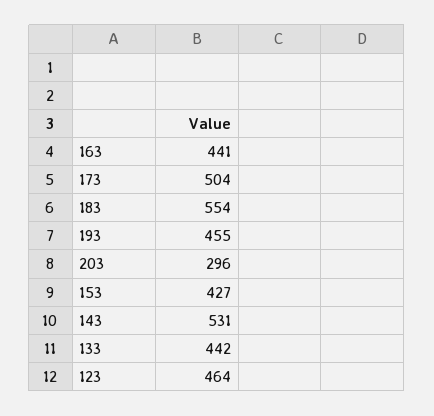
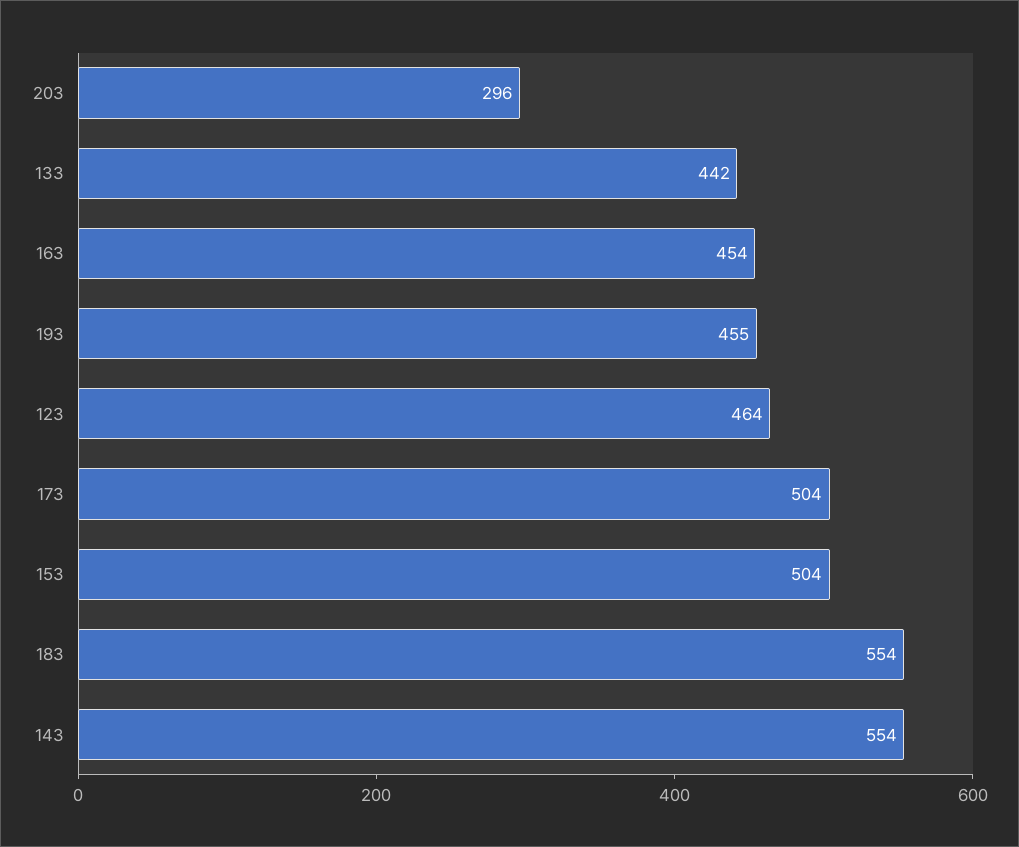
  {
-   "163": 441,
+   "163": 454,
    "173": 504,
    "183": 554,
    "193": 455,
    "203": 296,
-   "153": 427,
+   "153": 504,
-   "143": 531,
+   "143": 554,
    "133": 442,
    "123": 464
  }

